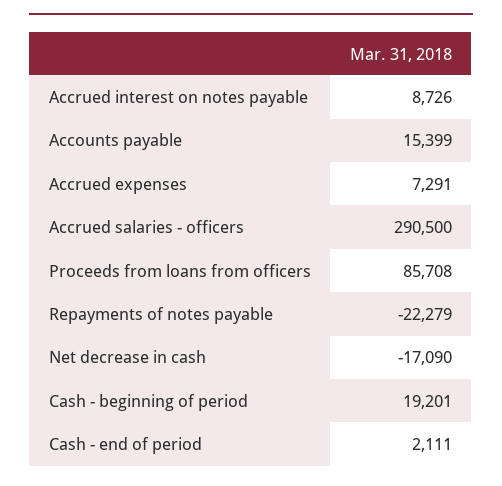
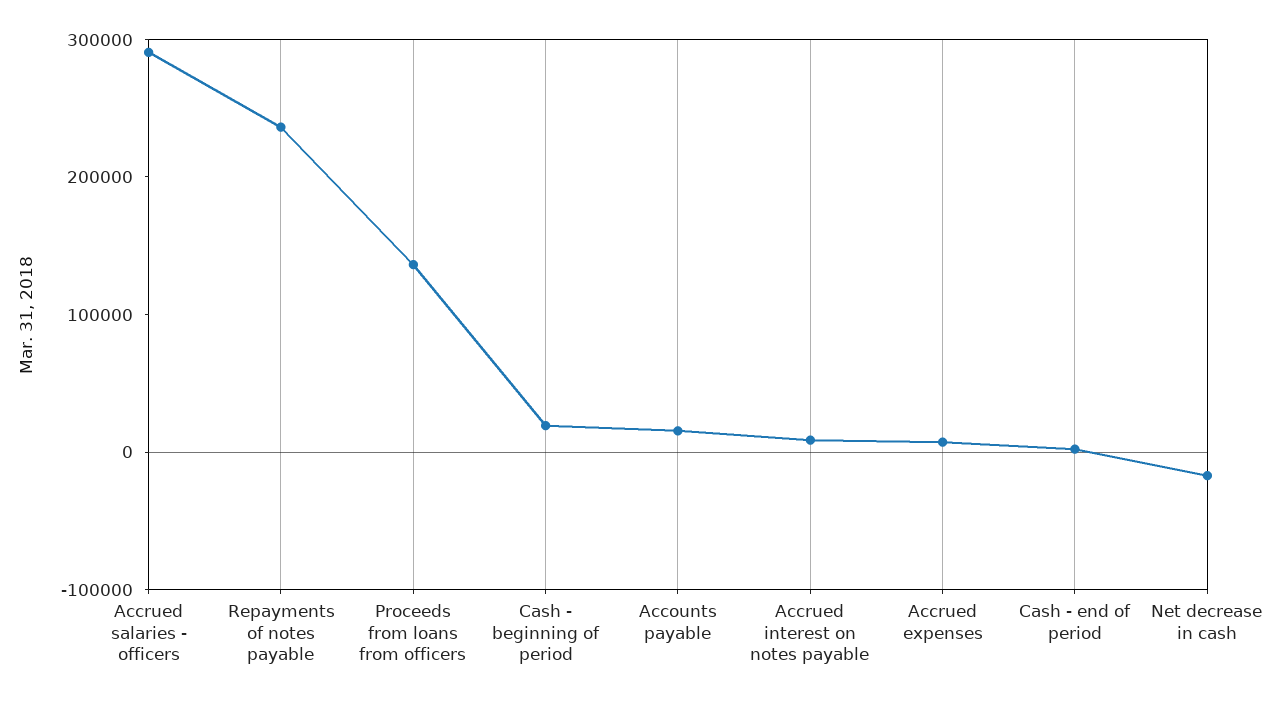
  {
    "Accrued interest on notes payable": 8726,
    "Accounts payable": 15399,
    "Accrued expenses": 7291,
    "Accrued salaries - officers": 290500,
-   "Proceeds from loans from officers": 85708,
+   "Proceeds from loans from officers": 140000,
-   "Repayments of notes payable": -22279,
+   "Repayments of notes payable": 240000,
    "Net decrease in cash": -17090,
    "Cash - beginning of period": 19201,
    "Cash - end of period": 2111
  }

